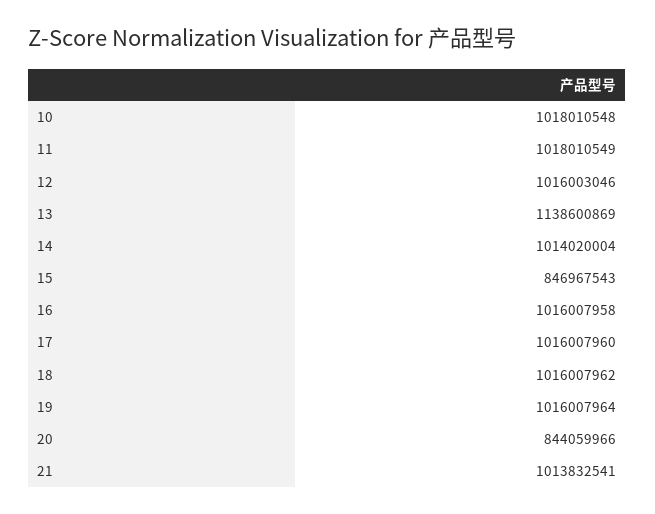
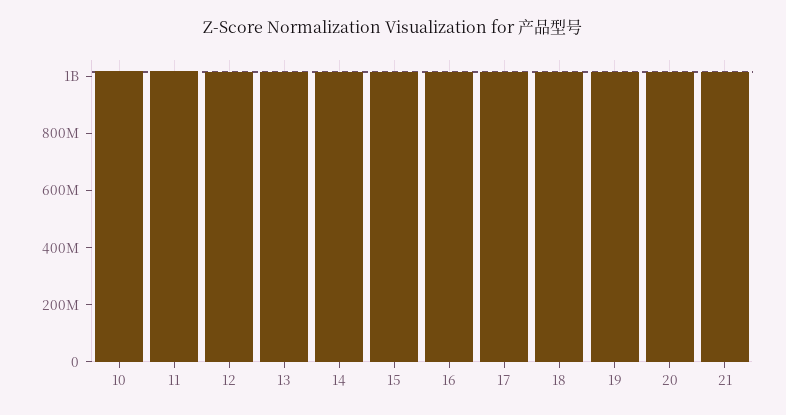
  {
    "10": 1018010548,
    "11": 1018010549,
    "12": 1016003046,
-   "13": 1138600869,
+   "13": 1000000000,
    "14": 1014020004,
-   "15": 846967543,
+   "15": 1000000000,
    "16": 1016007958,
    "17": 1016007960,
    "18": 1016007962,
    "19": 1016007964,
-   "20": 844059966,
+   "20": 1000000000,
    "21": 1013832541
  }

